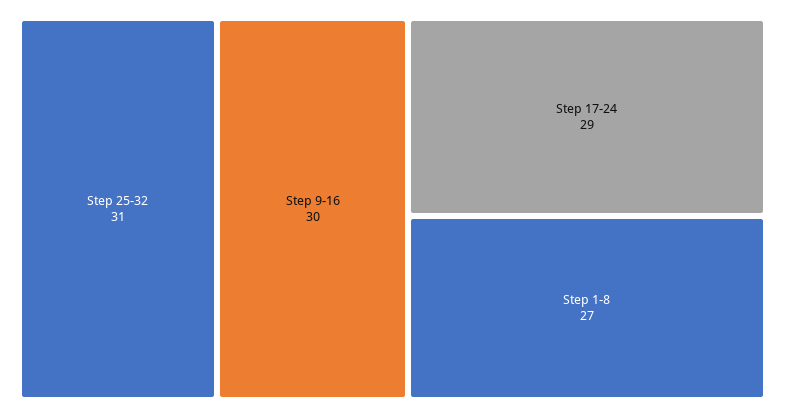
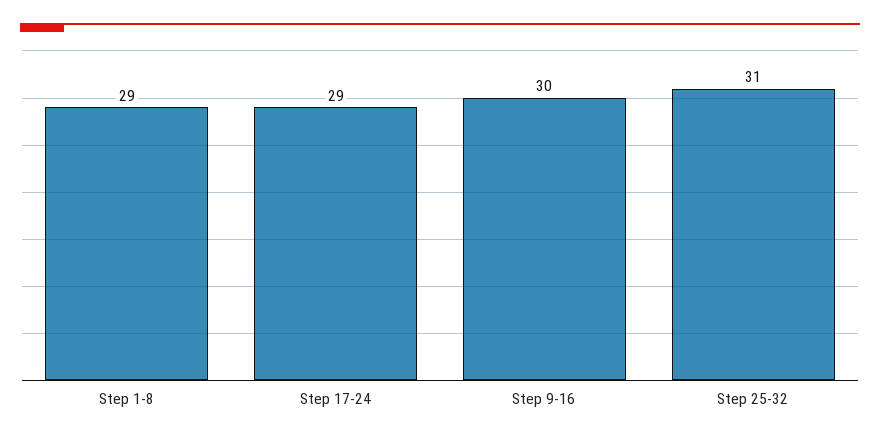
  {
    "Step 25-32": 31,
    "Step 9-16": 30,
    "Step 17-24": 29,
-   "Step 1-8": 27
+   "Step 1-8": 29
  }

